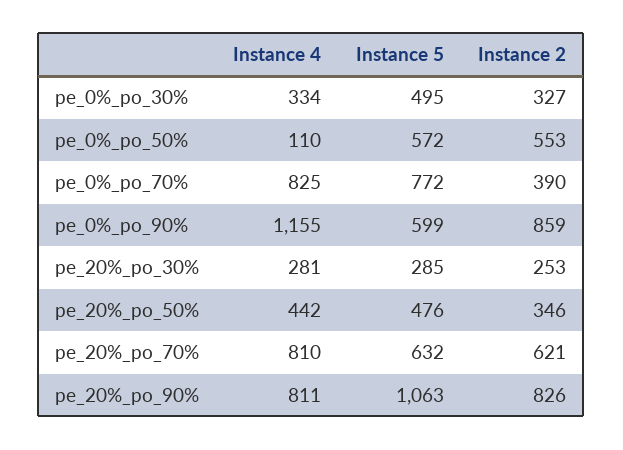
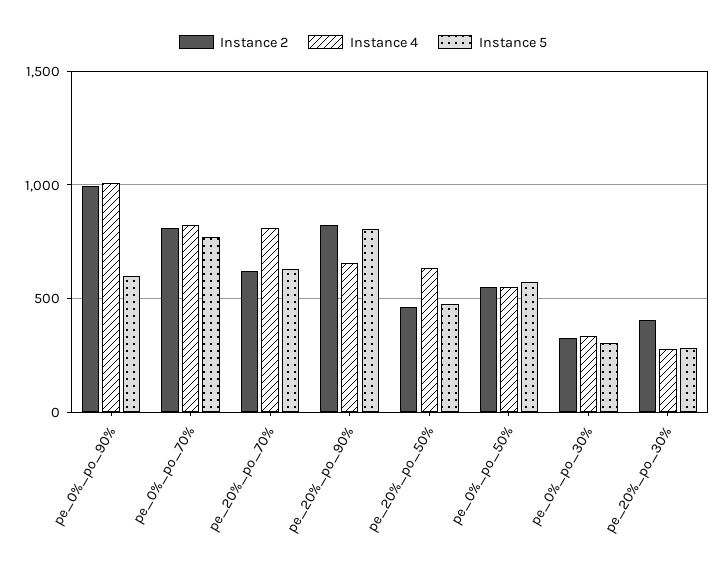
  {
    "Instance 4": {
      "pe_0%_po_30%": 334,
-     "pe_0%_po_50%": 110,
+     "pe_0%_po_50%": 550,
      "pe_0%_po_70%": 825,
-     "pe_0%_po_90%": 1155,
+     "pe_0%_po_90%": 1000,
      "pe_20%_po_30%": 281,
-     "pe_20%_po_50%": 442,
+     "pe_20%_po_50%": 650,
      "pe_20%_po_70%": 810,
-     "pe_20%_po_90%": 811
+     "pe_20%_po_90%": 650
    },
    "Instance 5": {
-     "pe_0%_po_30%": 495,
+     "pe_0%_po_30%": 300,
      "pe_0%_po_50%": 572,
      "pe_0%_po_70%": 772,
      "pe_0%_po_90%": 599,
      "pe_20%_po_30%": 285,
      "pe_20%_po_50%": 476,
      "pe_20%_po_70%": 632,
-     "pe_20%_po_90%": 1063
+     "pe_20%_po_90%": 800
    },
    "Instance 2": {
      "pe_0%_po_30%": 327,
      "pe_0%_po_50%": 553,
-     "pe_0%_po_70%": 390,
+     "pe_0%_po_70%": 800,
-     "pe_0%_po_90%": 859,
+     "pe_0%_po_90%": 1000,
-     "pe_20%_po_30%": 253,
+     "pe_20%_po_30%": 400,
-     "pe_20%_po_50%": 346,
+     "pe_20%_po_50%": 450,
      "pe_20%_po_70%": 621,
      "pe_20%_po_90%": 826
    }
  }

